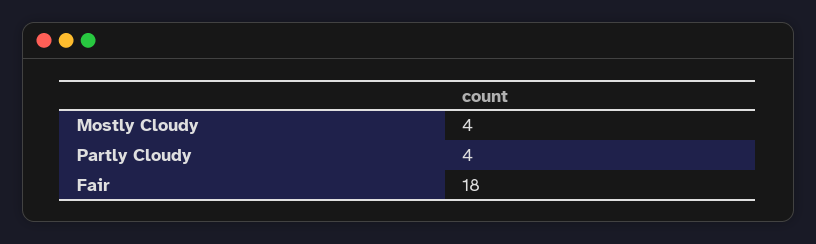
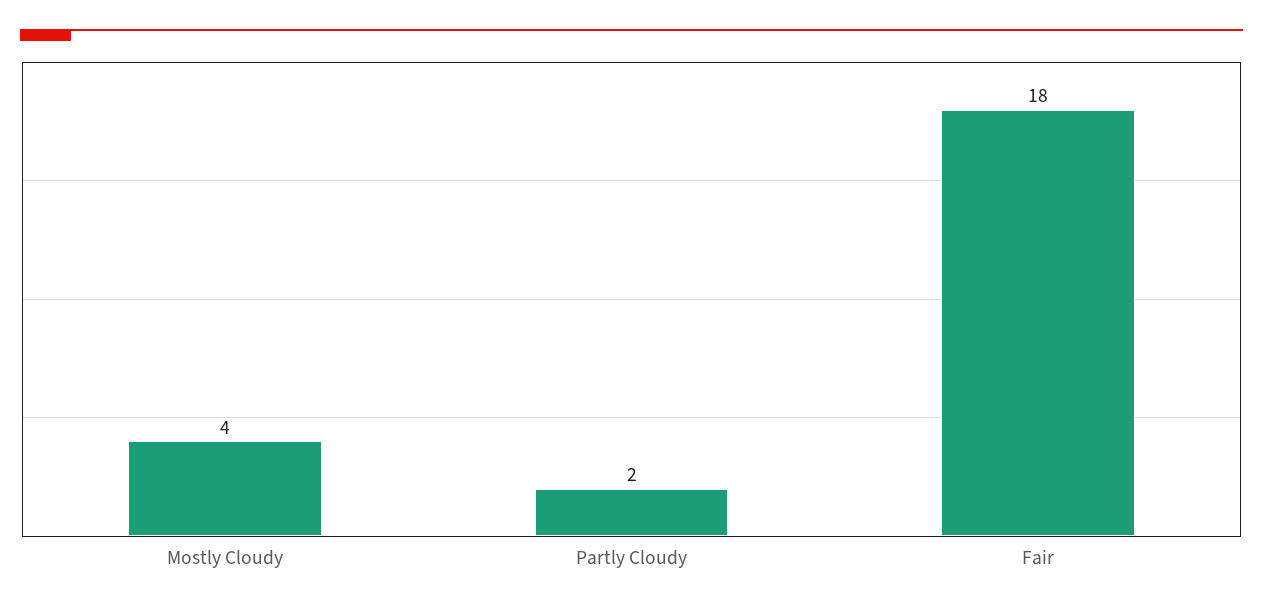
  {
    "Mostly Cloudy": 4,
-   "Partly Cloudy": 4,
+   "Partly Cloudy": 2,
    "Fair": 18
  }

